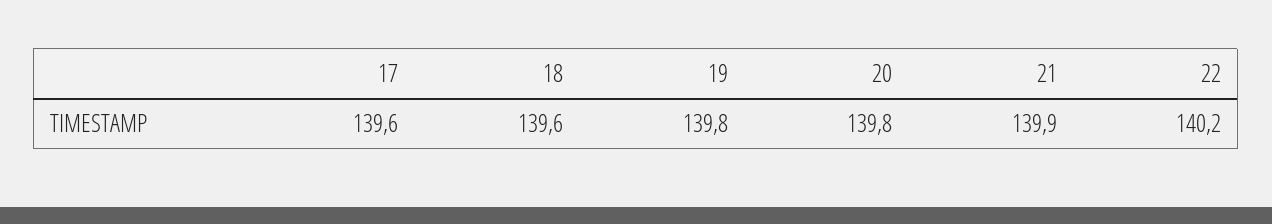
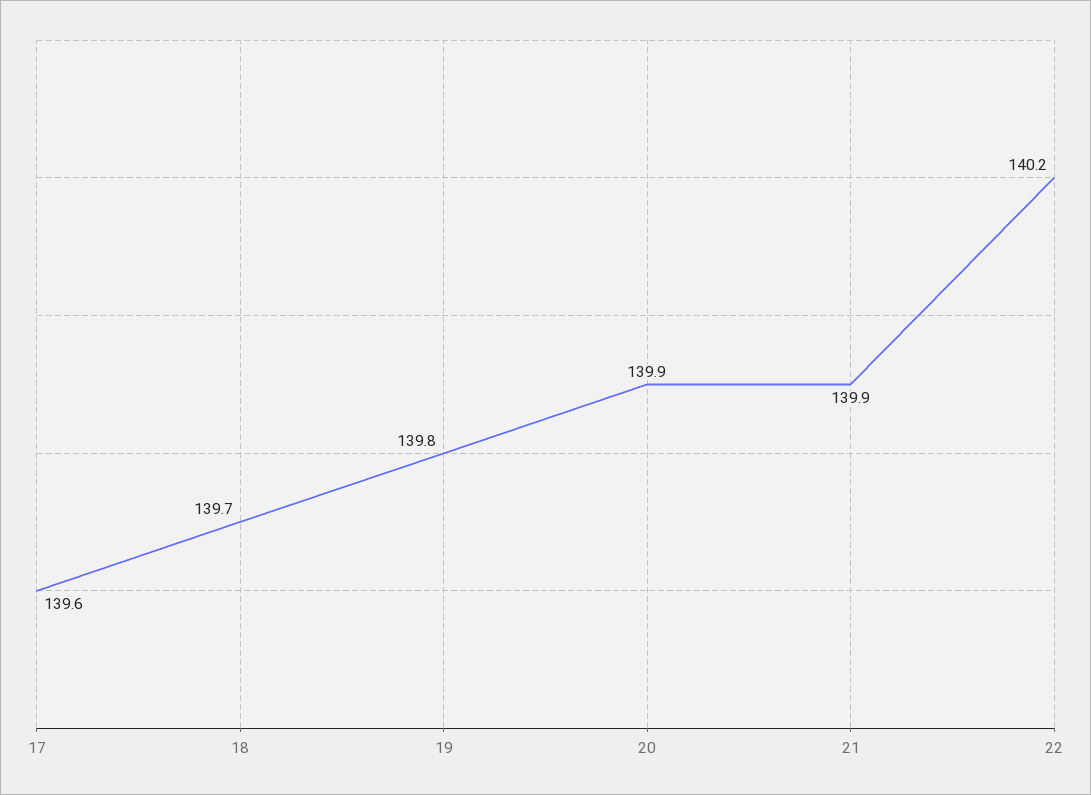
  {
    "17": 139.6,
-   "18": 139.6,
+   "18": 139.7,
    "19": 139.8,
-   "20": 139.8,
+   "20": 139.9,
    "21": 139.9,
    "22": 140.2
  }

